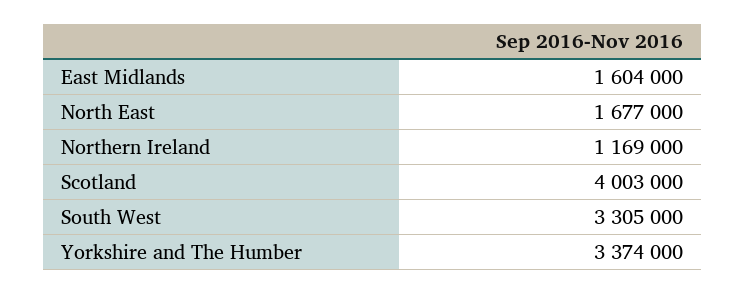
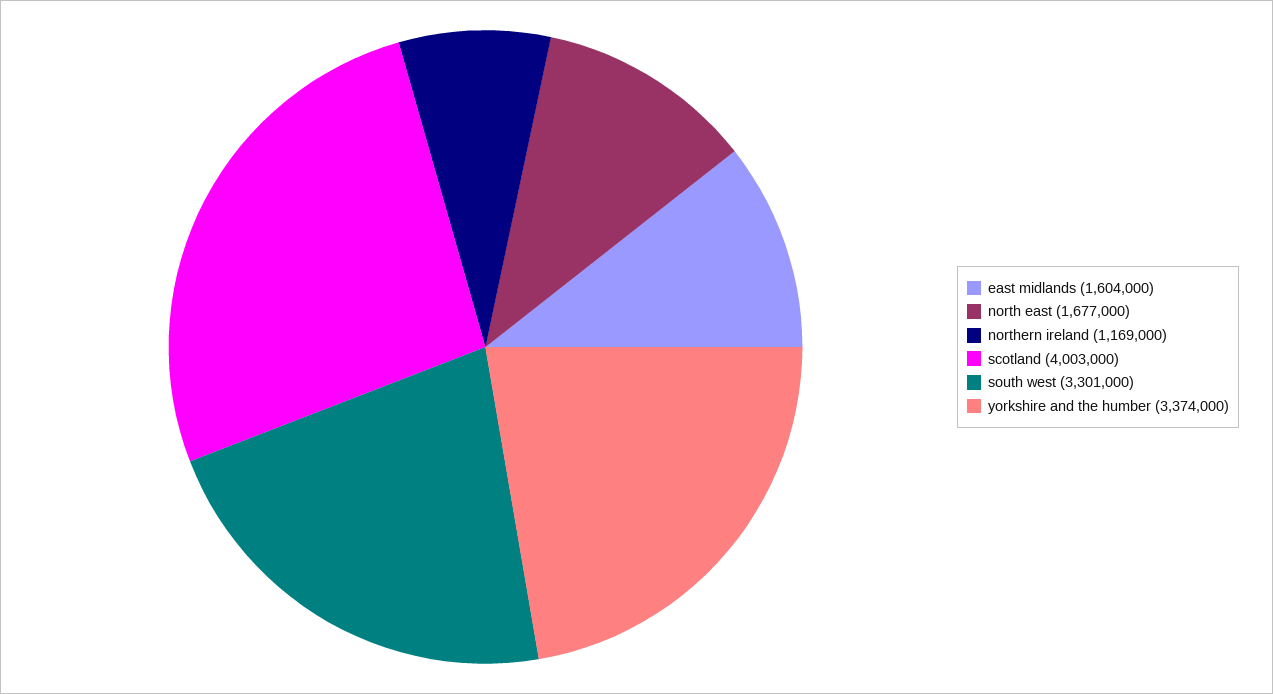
  {
    "East Midlands": 1604000,
    "North East": 1677000,
    "Northern Ireland": 1169000,
    "Scotland": 4003000,
-   "South West": 3305000,
+   "South West": 3301000,
    "Yorkshire and The Humber": 3374000
  }

